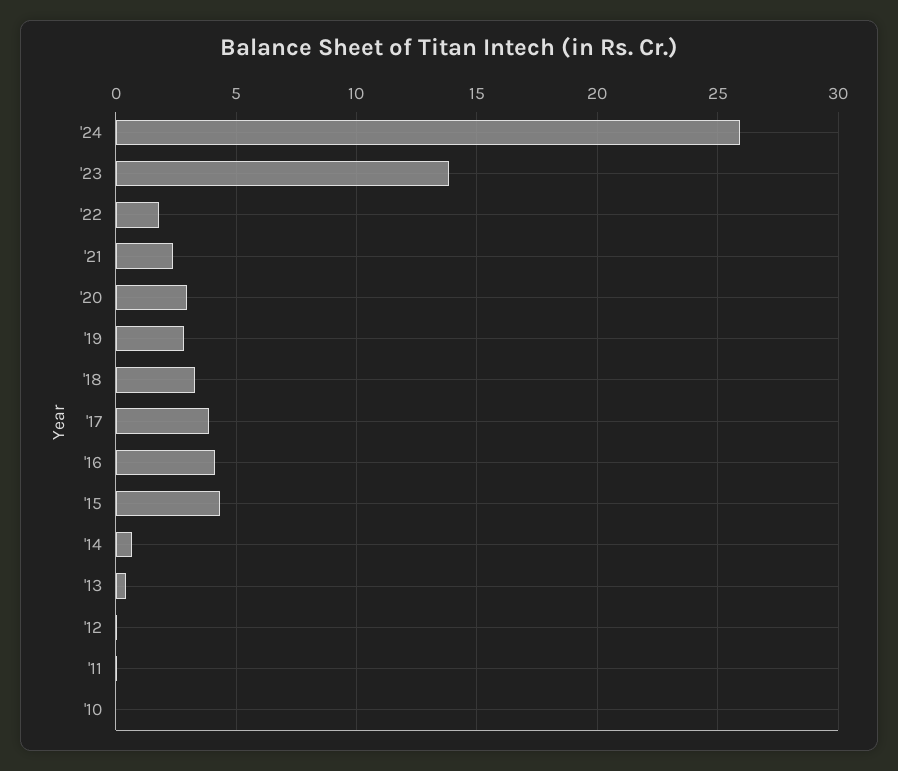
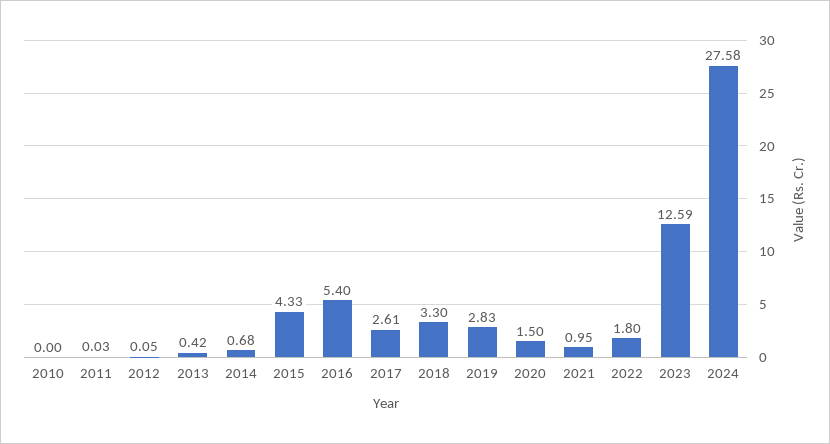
  {
-   "'24": 26,
+   "'24": 27.58,
-   "'23": 14,
+   "'23": 12.59,
    "'22": 1.8,
-   "'21": 2.5,
+   "'21": 0.95,
-   "'20": 3,
+   "'20": 1.5,
    "'19": 2.83,
    "'18": 3.3,
-   "'17": 4,
+   "'17": 2.61,
-   "'16": 4,
+   "'16": 5.4,
    "'15": 4.33,
    "'14": 0.68,
    "'13": 0.42,
    "'12": 0.05,
    "'11": 0.03,
    "'10": 0
  }

